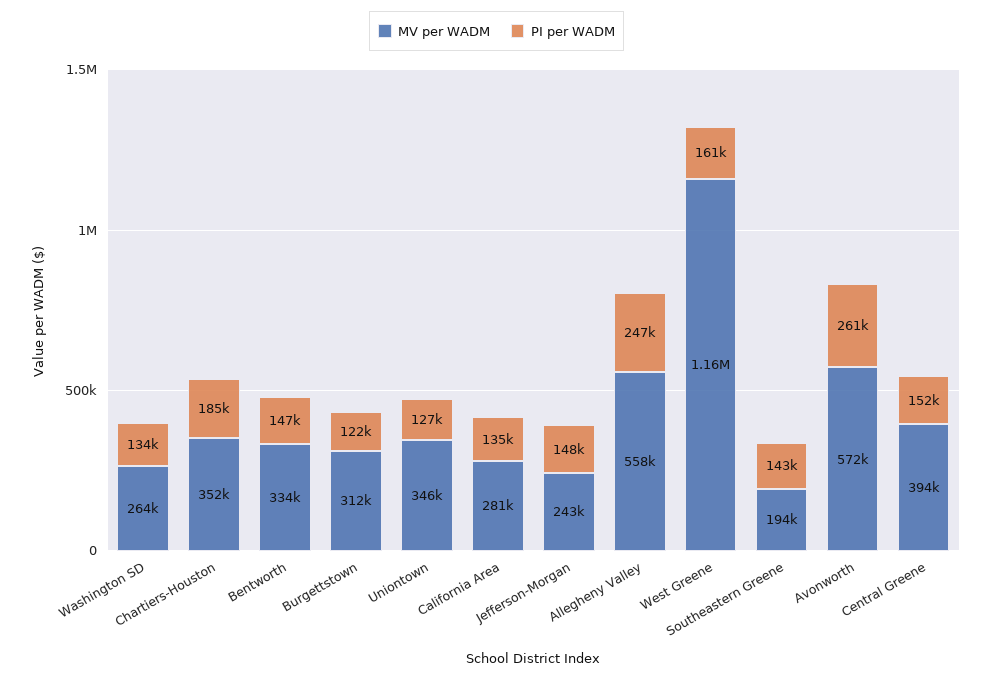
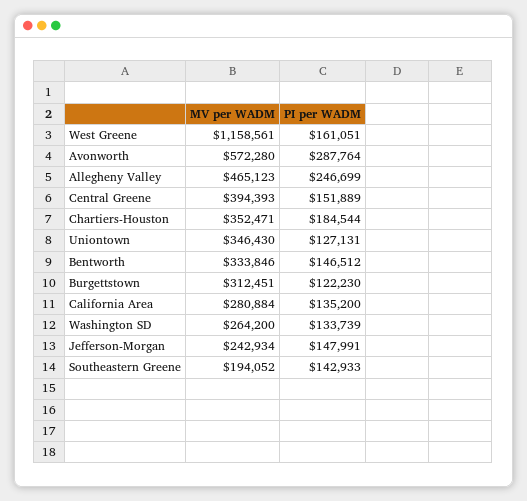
  {
    "MV per WADM": {
      "Washington SD": 264200,
      "Chartiers-Houston": 352471,
      "Bentworth": 333846,
      "Burgettstown": 312451,
      "Uniontown": 346430,
      "California Area": 280884,
      "Jefferson-Morgan": 242934,
-     "Allegheny Valley": 558000,
+     "Allegheny Valley": 465123,
      "West Greene": 1158561,
      "Southeastern Greene": 194052,
      "Avonworth": 572280,
      "Central Greene": 394393
    },
    "PI per WADM": {
      "Washington SD": 133739,
      "Chartiers-Houston": 184544,
      "Bentworth": 146512,
      "Burgettstown": 122230,
      "Uniontown": 127131,
      "California Area": 135200,
      "Jefferson-Morgan": 147991,
      "Allegheny Valley": 246699,
      "West Greene": 161051,
      "Southeastern Greene": 142933,
-     "Avonworth": 261000,
+     "Avonworth": 287764,
      "Central Greene": 151889
    }
  }

